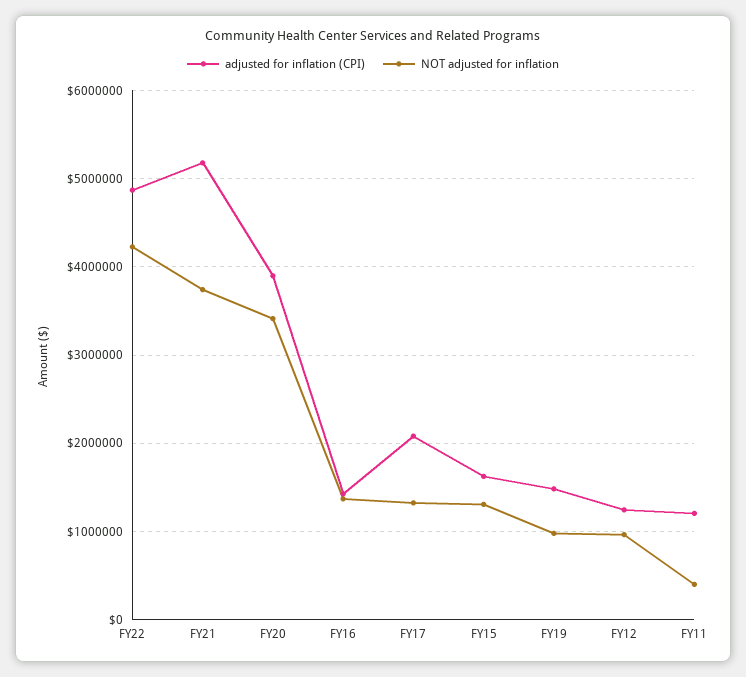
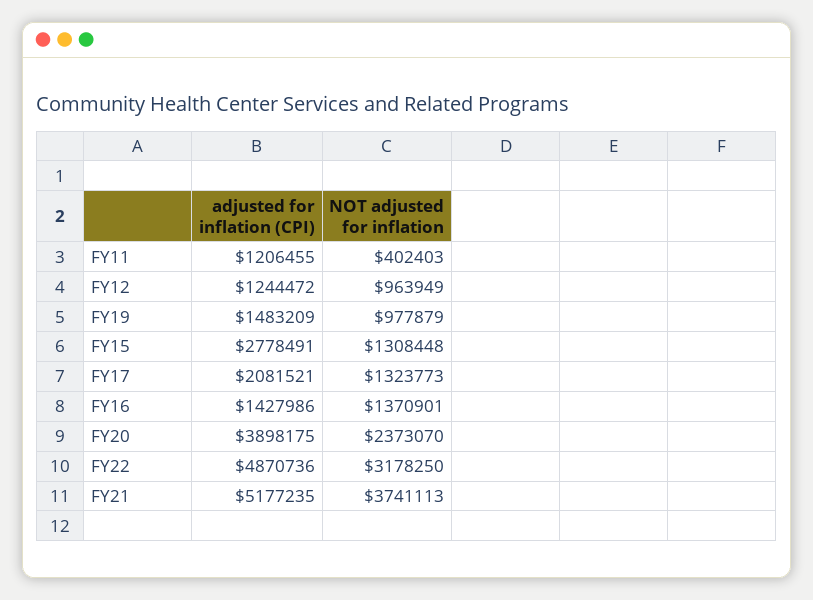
  {
    "adjusted for inflation (CPI)": {
      "FY22": 4870736,
      "FY21": 5177235,
      "FY20": 3898175,
      "FY16": 1427986,
      "FY17": 2081521,
-     "FY15": 1600000,
+     "FY15": 2778491,
      "FY19": 1483209,
      "FY12": 1244472,
      "FY11": 1206455
    },
    "NOT adjusted for inflation": {
-     "FY22": 4200000,
+     "FY22": 3178250,
      "FY21": 3741113,
-     "FY20": 3400000,
+     "FY20": 2373070,
      "FY16": 1370901,
      "FY17": 1323773,
      "FY15": 1308448,
      "FY19": 977879,
      "FY12": 963949,
      "FY11": 402403
    }
  }

